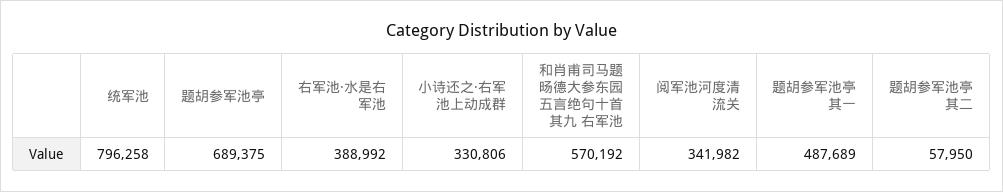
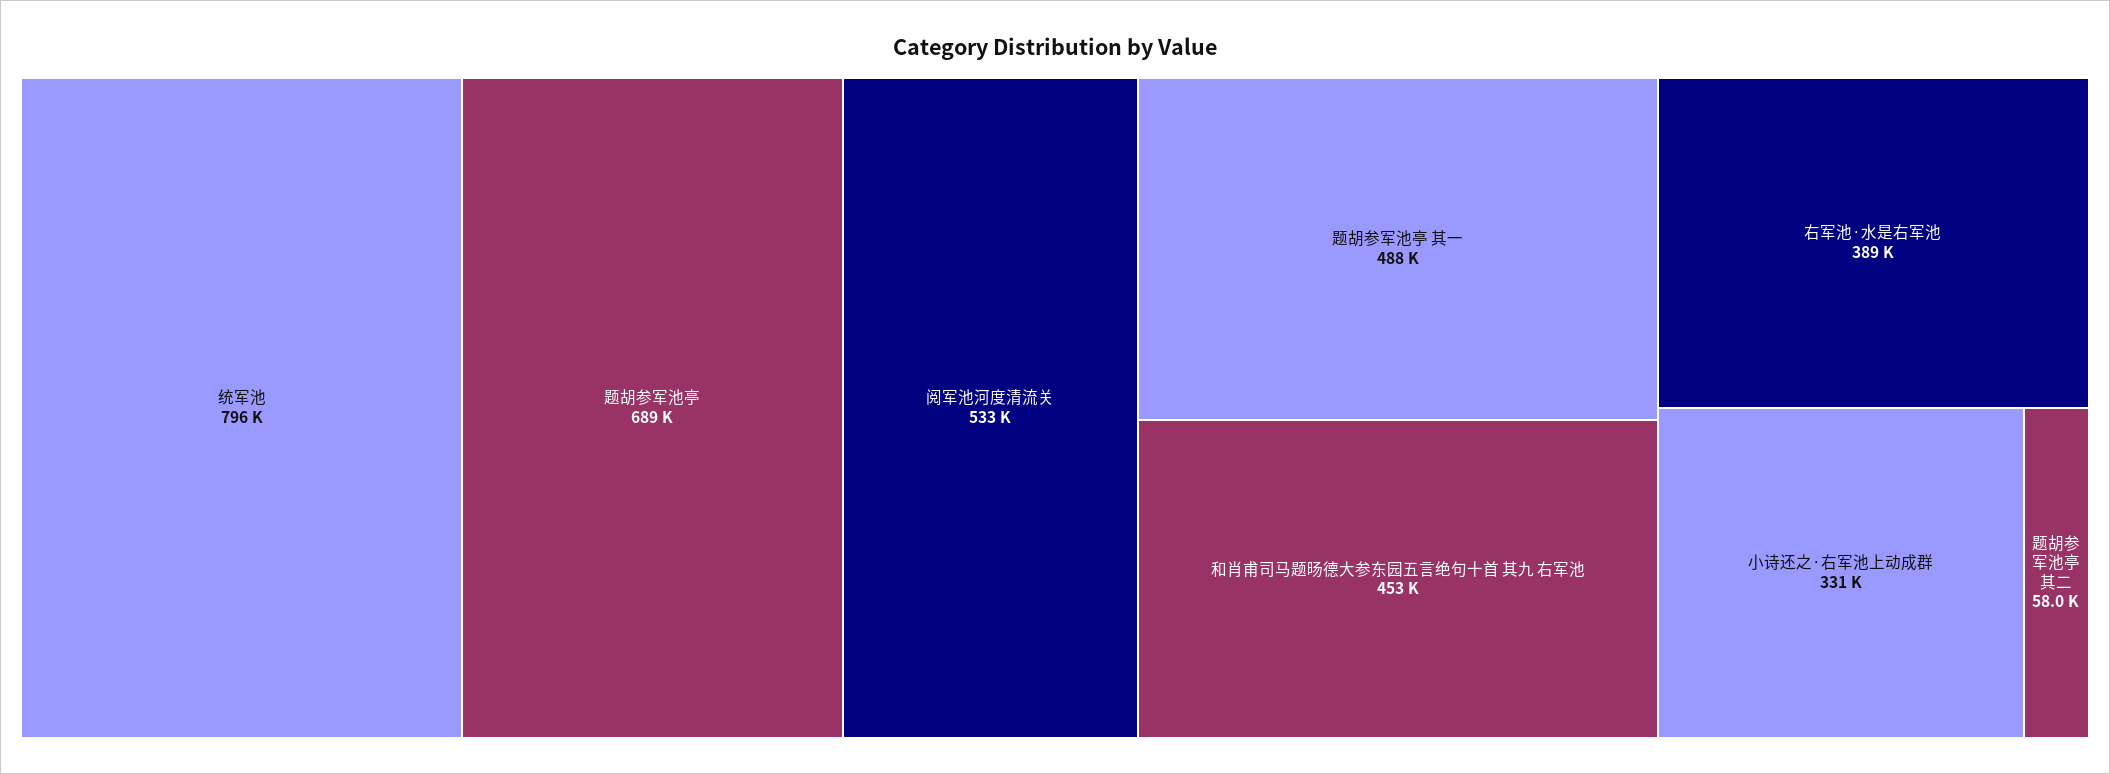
  {
    "统军池": 796258,
    "题胡参军池亭": 689375,
    "右军池·水是右军池": 388992,
    "小诗还之·右军池上动成群": 330806,
-   "和肖甫司马题旸德大参东园五言绝句十首 其九 右军池": 570192,
+   "和肖甫司马题旸德大参东园五言绝句十首 其九 右军池": 453000,
-   "阅军池河度清流关": 341982,
+   "阅军池河度清流关": 533000,
    "题胡参军池亭 其一": 487689,
    "题胡参军池亭 其二": 57950
  }

